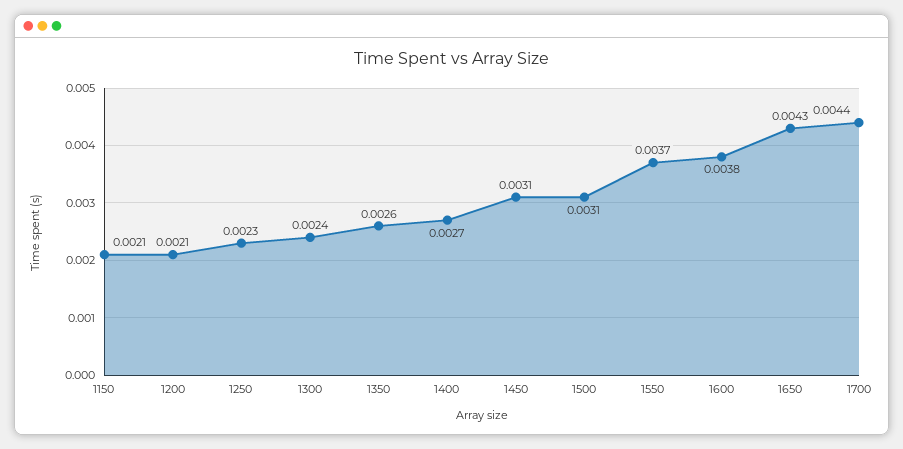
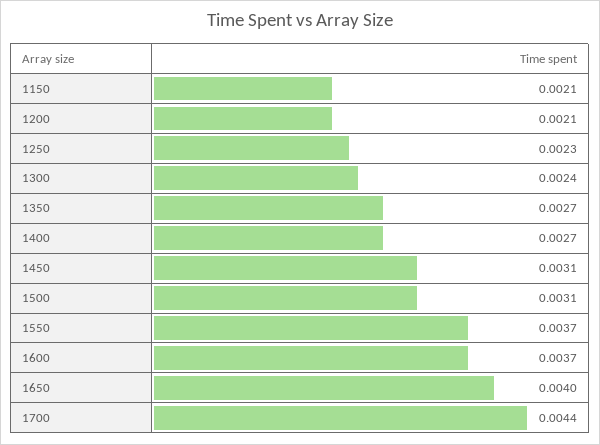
  {
    "1150": 0.0021,
    "1200": 0.0021,
    "1250": 0.0023,
    "1300": 0.0024,
-   "1350": 0.0026,
+   "1350": 0.0027,
    "1400": 0.0027,
    "1450": 0.0031,
    "1500": 0.0031,
    "1550": 0.0037,
-   "1600": 0.0038,
+   "1600": 0.0037,
-   "1650": 0.0043,
+   "1650": 0.004,
    "1700": 0.0044
  }

